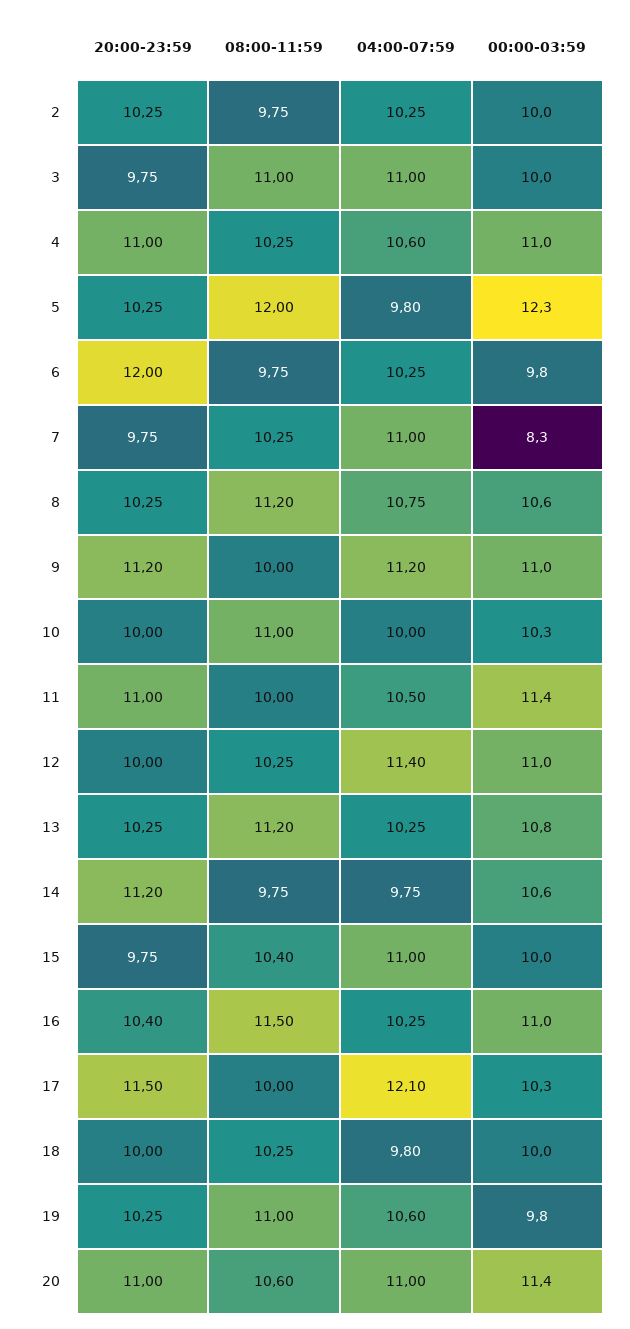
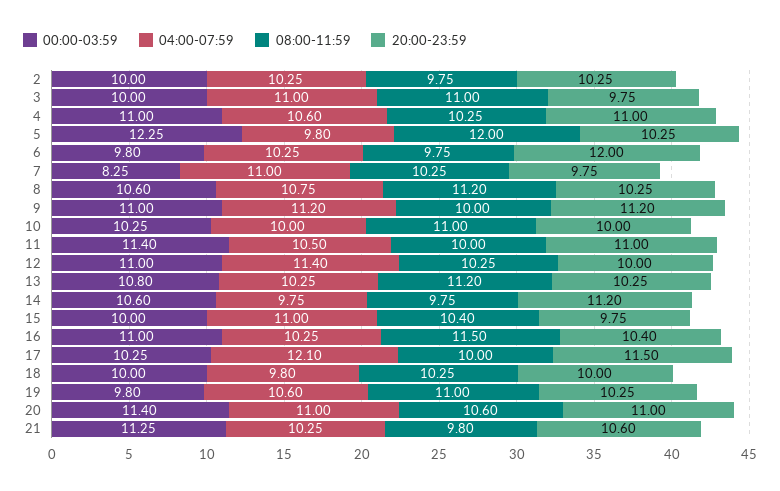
  {
    "20:00-23:59": {
      "2": 10.25,
      "3": 9.75,
      "4": 11,
      "5": 10.25,
      "6": 12,
      "7": 9.75,
      "8": 10.25,
      "9": 11.2,
      "10": 10,
      "11": 11,
      "12": 10,
      "13": 10.25,
      "14": 11.2,
      "15": 9.75,
      "16": 10.4,
      "17": 11.5,
      "18": 10,
      "19": 10.25,
-     "20": 11
+     "20": 11,
+     "21": 10.6
    },
    "08:00-11:59": {
      "2": 9.75,
      "3": 11,
      "4": 10.25,
      "5": 12,
      "6": 9.75,
      "7": 10.25,
      "8": 11.2,
      "9": 10,
      "10": 11,
      "11": 10,
      "12": 10.25,
      "13": 11.2,
      "14": 9.75,
      "15": 10.4,
      "16": 11.5,
      "17": 10,
      "18": 10.25,
      "19": 11,
-     "20": 10.6
+     "20": 10.6,
+     "21": 9.8
    },
    "04:00-07:59": {
      "2": 10.25,
      "3": 11,
      "4": 10.6,
      "5": 9.8,
      "6": 10.25,
      "7": 11,
      "8": 10.75,
      "9": 11.2,
      "10": 10,
      "11": 10.5,
      "12": 11.4,
      "13": 10.25,
      "14": 9.75,
      "15": 11,
      "16": 10.25,
      "17": 12.1,
      "18": 9.8,
      "19": 10.6,
-     "20": 11
+     "20": 11,
+     "21": 10.25
    },
    "00:00-03:59": {
      "2": 10,
      "3": 10,
      "4": 11,
      "5": 12.25,
      "6": 9.8,
      "7": 8.25,
      "8": 10.6,
      "9": 11,
      "10": 10.25,
      "11": 11.4,
      "12": 11,
      "13": 10.8,
      "14": 10.6,
      "15": 10,
      "16": 11,
      "17": 10.25,
      "18": 10,
      "19": 9.8,
-     "20": 11.4
+     "20": 11.4,
+     "21": 11.25
    }
  }

